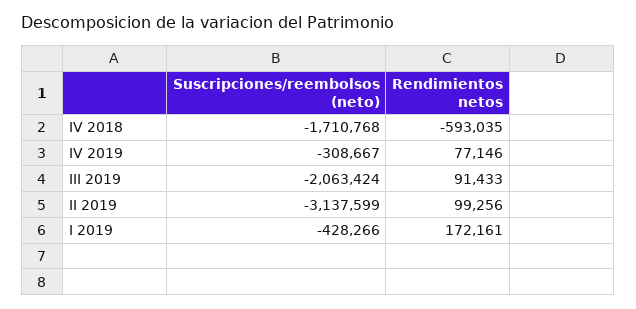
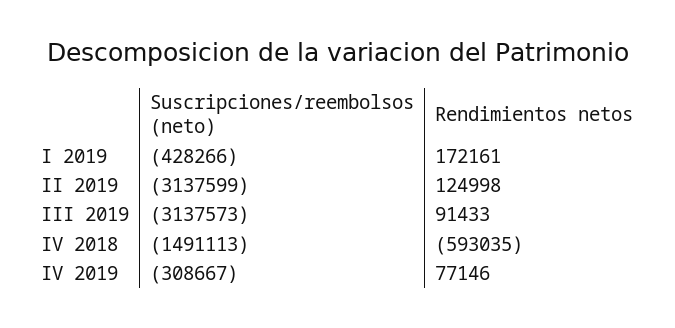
  {
    "Suscripciones/reembolsos (neto)": {
-     "IV 2018": -1710768,
+     "IV 2018": -1491113,
      "IV 2019": -308667,
-     "III 2019": -2063424,
+     "III 2019": -3137573,
      "II 2019": -3137599,
      "I 2019": -428266
    },
    "Rendimientos netos": {
      "IV 2018": -593035,
      "IV 2019": 77146,
      "III 2019": 91433,
-     "II 2019": 99256,
+     "II 2019": 124998,
      "I 2019": 172161
    }
  }

